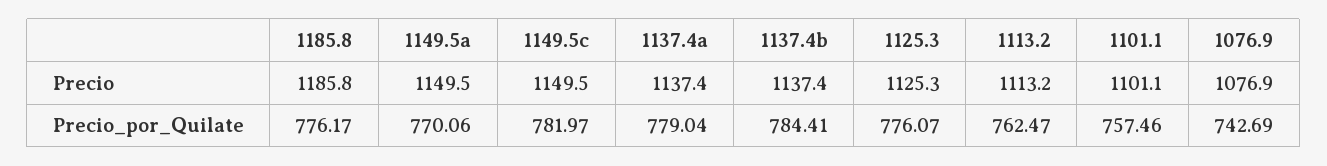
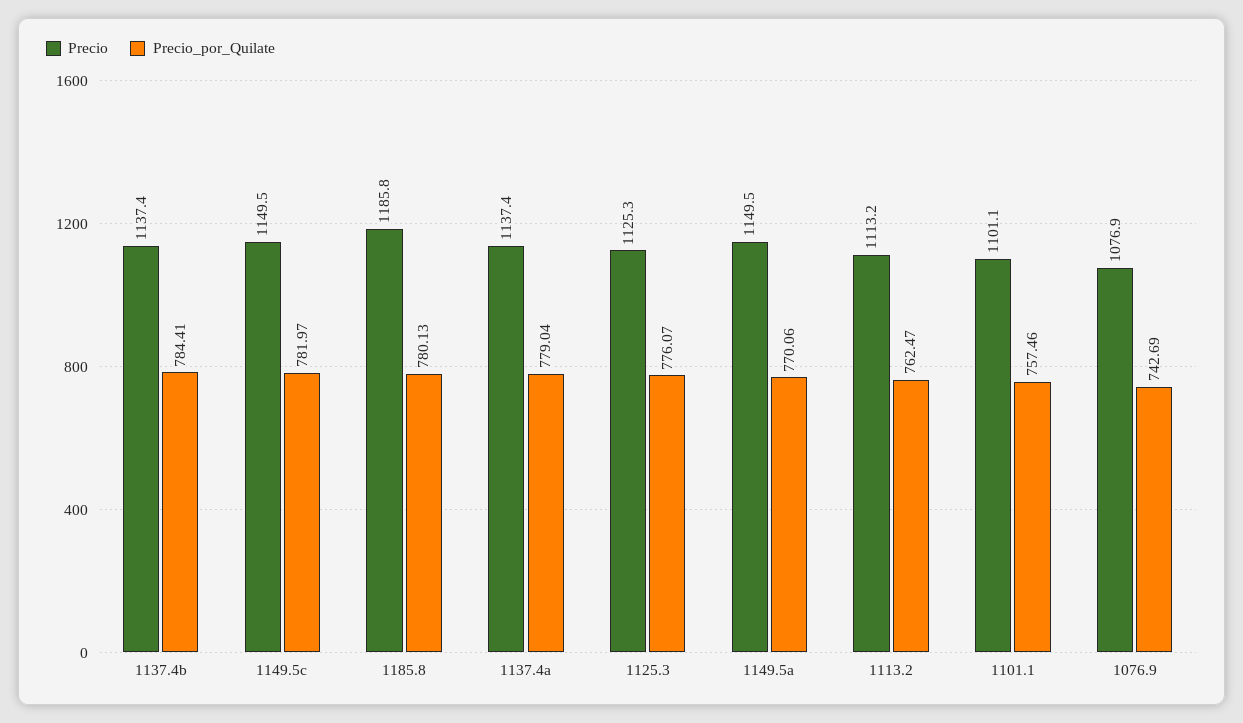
  {
    "Precio": {
      "1185.8": 1185.8,
      "1149.5a": 1149.5,
      "1149.5c": 1149.5,
      "1137.4a": 1137.4,
      "1137.4b": 1137.4,
      "1125.3": 1125.3,
      "1113.2": 1113.2,
      "1101.1": 1101.1,
      "1076.9": 1076.9
    },
    "Precio_por_Quilate": {
-     "1185.8": 776.17,
+     "1185.8": 780.13,
      "1149.5a": 770.06,
      "1149.5c": 781.97,
      "1137.4a": 779.04,
      "1137.4b": 784.41,
      "1125.3": 776.07,
      "1113.2": 762.47,
      "1101.1": 757.46,
      "1076.9": 742.69
    }
  }

